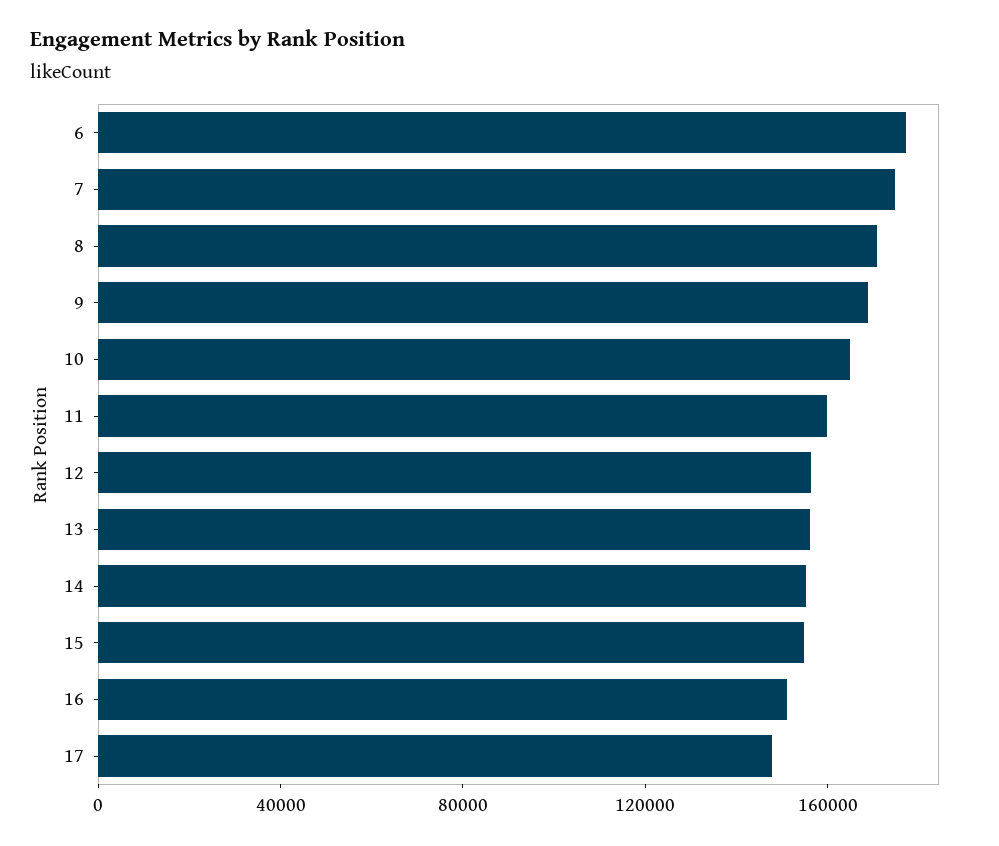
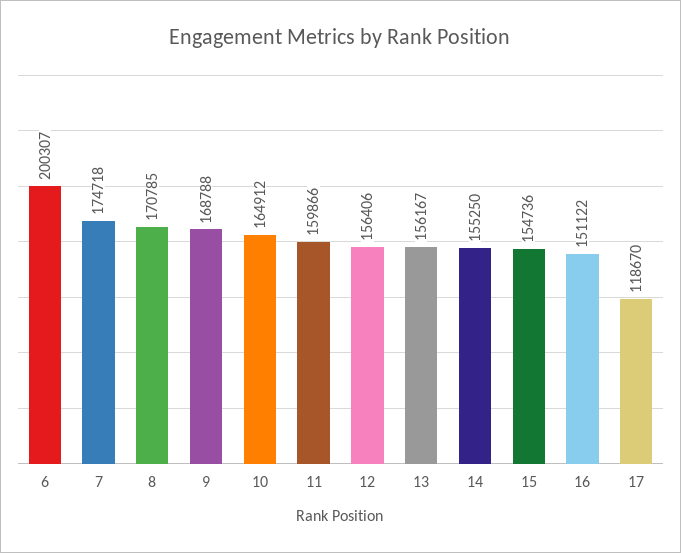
  {
-   "6": 180000,
+   "6": 200307,
    "7": 174718,
    "8": 170785,
    "9": 168788,
    "10": 164912,
    "11": 159866,
    "12": 156406,
    "13": 156167,
    "14": 155250,
    "15": 154736,
    "16": 151122,
-   "17": 150000
+   "17": 118670
  }

